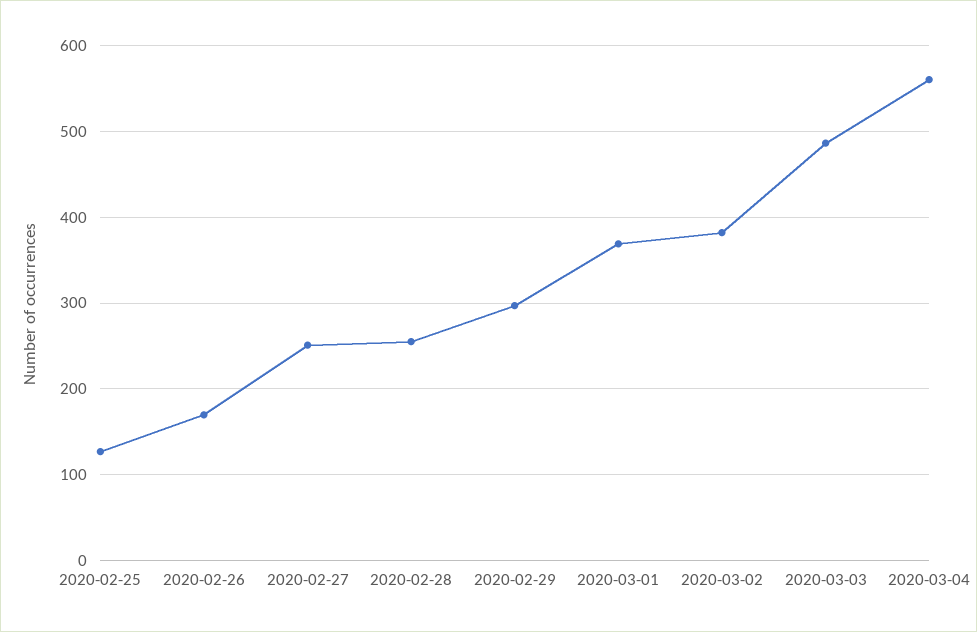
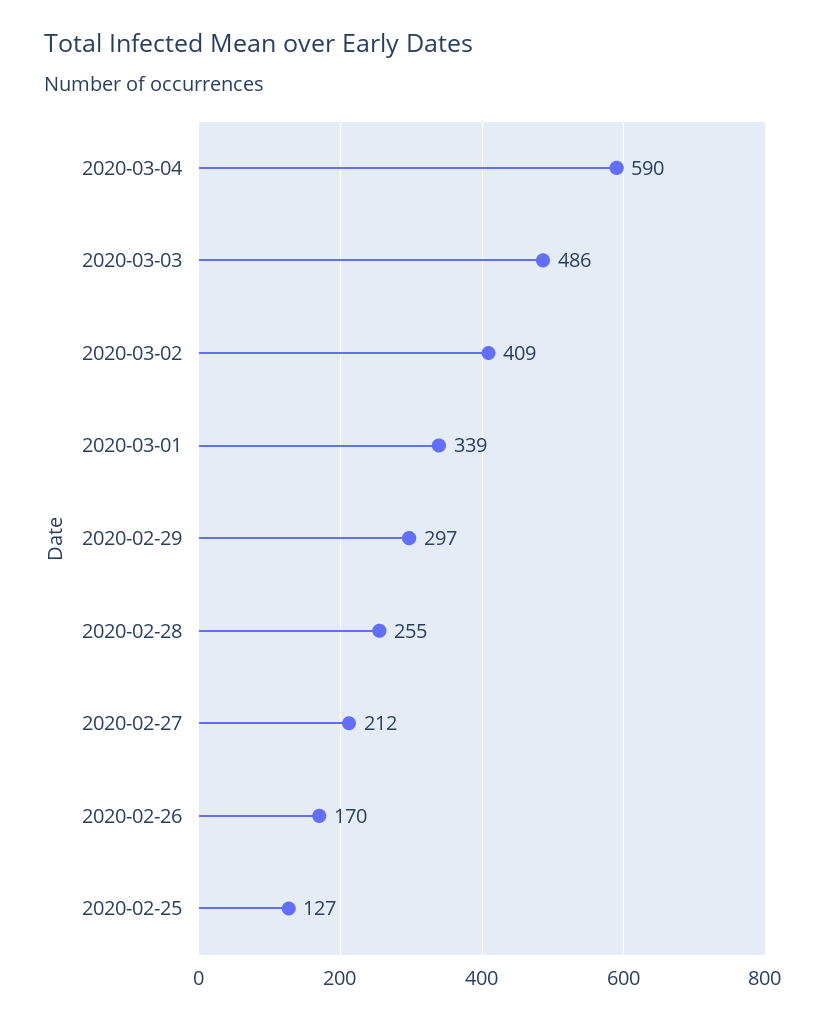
  {
    "2020-02-25": 127,
    "2020-02-26": 170,
-   "2020-02-27": 250,
+   "2020-02-27": 212,
    "2020-02-28": 255,
    "2020-02-29": 297,
-   "2020-03-01": 370,
+   "2020-03-01": 339,
-   "2020-03-02": 380,
+   "2020-03-02": 409,
    "2020-03-03": 486,
-   "2020-03-04": 560
+   "2020-03-04": 590
  }

